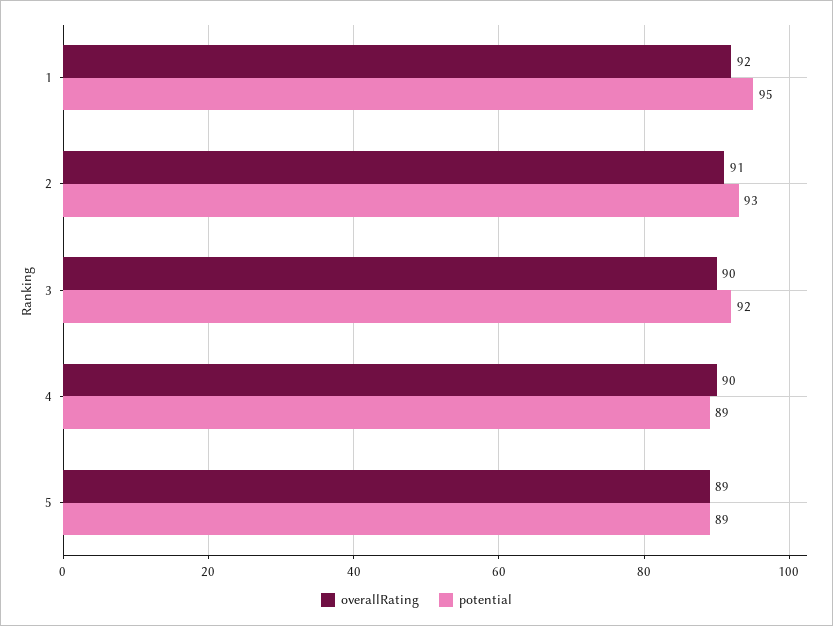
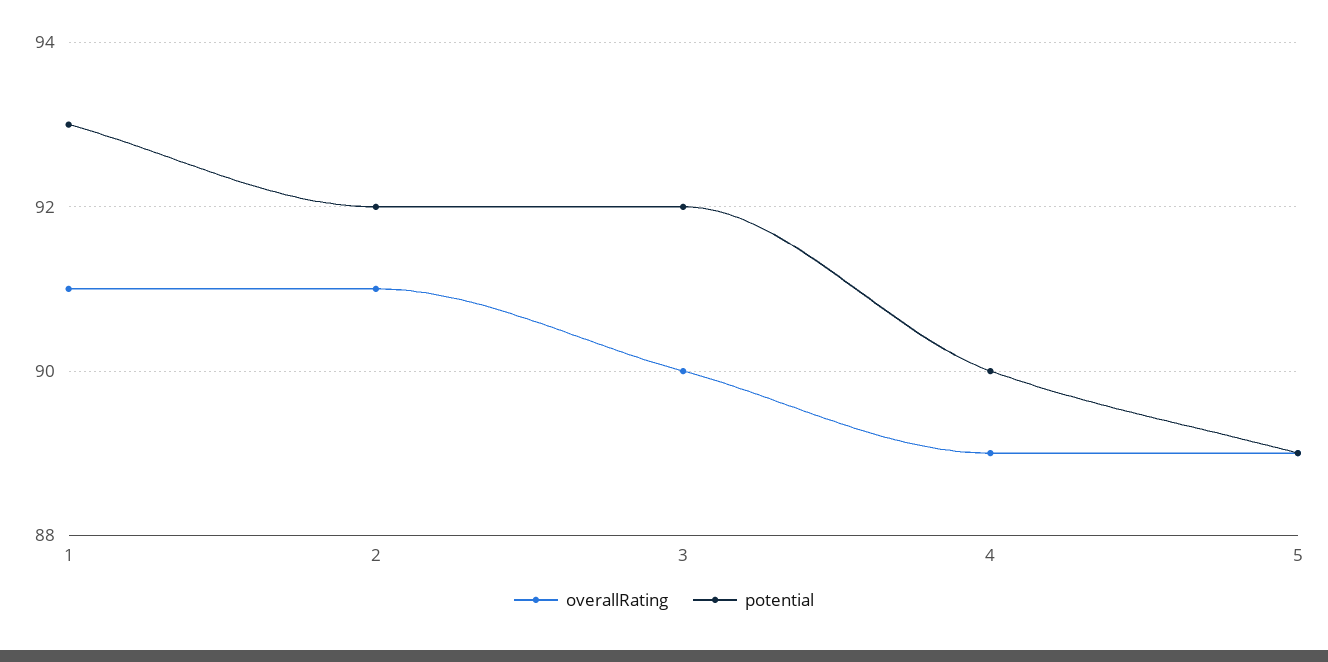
  {
    "overallRating": {
-     "1": 92,
+     "1": 91,
      "2": 91,
      "3": 90,
-     "4": 90,
+     "4": 89,
      "5": 89
    },
    "potential": {
-     "1": 95,
+     "1": 93,
-     "2": 93,
+     "2": 92,
      "3": 92,
-     "4": 89,
+     "4": 90,
      "5": 89
    }
  }

